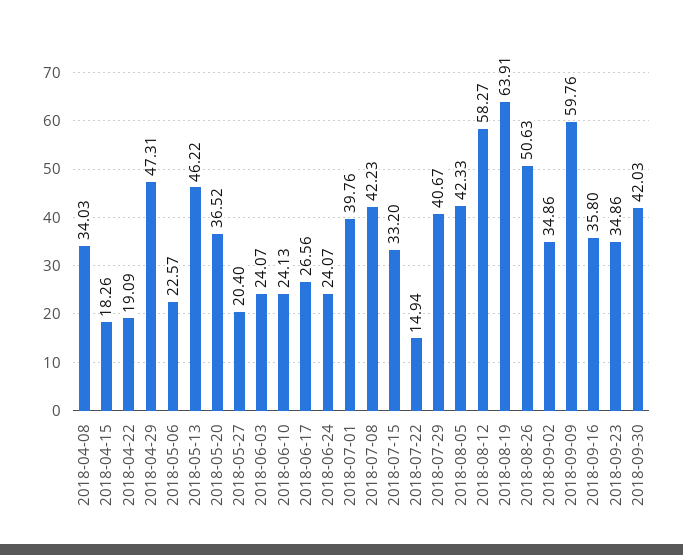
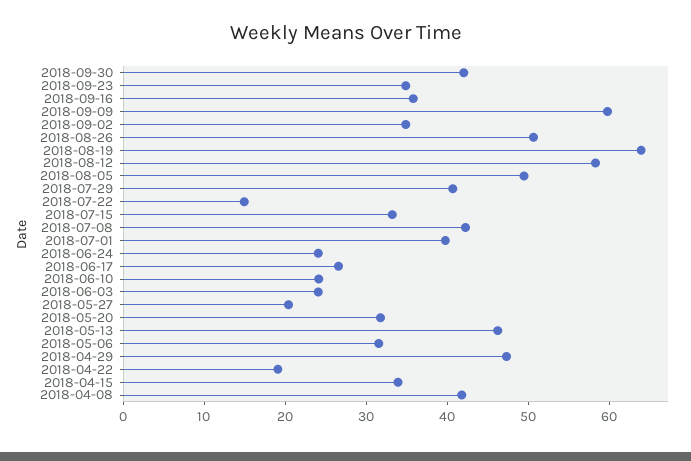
  {
-   "2018-04-08": 34.03,
+   "2018-04-08": 42,
-   "2018-04-15": 18.26,
+   "2018-04-15": 34,
    "2018-04-22": 19.09,
    "2018-04-29": 47.31,
-   "2018-05-06": 22.57,
+   "2018-05-06": 32,
    "2018-05-13": 46.22,
-   "2018-05-20": 36.52,
+   "2018-05-20": 32,
    "2018-05-27": 20.4,
    "2018-06-03": 24.07,
    "2018-06-10": 24.13,
    "2018-06-17": 26.56,
    "2018-06-24": 24.07,
    "2018-07-01": 39.76,
    "2018-07-08": 42.23,
    "2018-07-15": 33.2,
    "2018-07-22": 14.94,
    "2018-07-29": 40.67,
-   "2018-08-05": 42.33,
+   "2018-08-05": 50,
    "2018-08-12": 58.27,
    "2018-08-19": 63.91,
    "2018-08-26": 50.63,
    "2018-09-02": 34.86,
    "2018-09-09": 59.76,
    "2018-09-16": 35.8,
    "2018-09-23": 34.86,
    "2018-09-30": 42.03
  }

